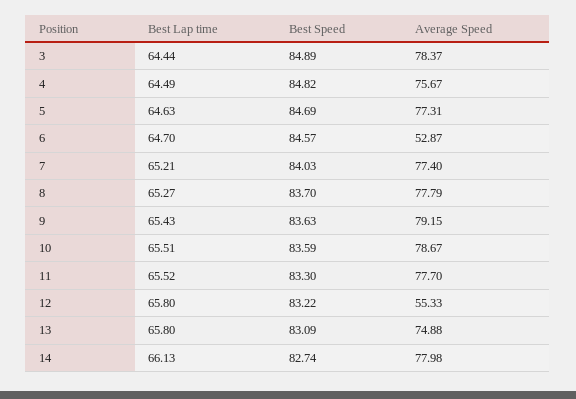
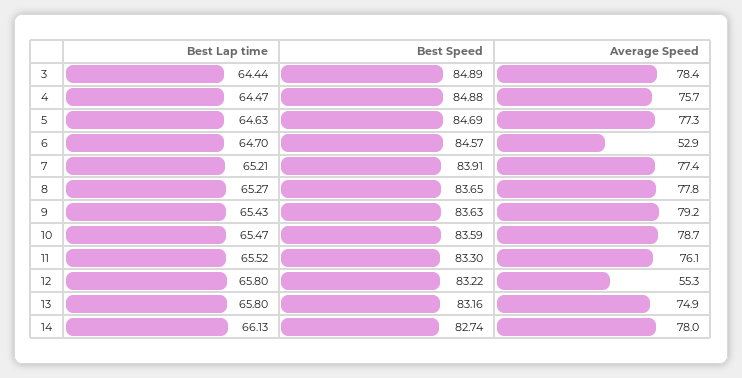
  {
    "Best Lap time": {
      "3": 64.44,
-     "4": 64.49,
+     "4": 64.47,
      "5": 64.63,
      "6": 64.7,
      "7": 65.21,
      "8": 65.27,
      "9": 65.43,
-     "10": 65.51,
+     "10": 65.47,
      "11": 65.52,
      "12": 65.8,
      "13": 65.8,
      "14": 66.13
    },
    "Best Speed": {
      "3": 84.89,
-     "4": 84.82,
+     "4": 84.88,
      "5": 84.69,
      "6": 84.57,
-     "7": 84.03,
+     "7": 83.91,
-     "8": 83.7,
+     "8": 83.65,
      "9": 83.63,
      "10": 83.59,
      "11": 83.3,
      "12": 83.22,
-     "13": 83.09,
+     "13": 83.16,
      "14": 82.74
    },
    "Average Speed": {
      "3": 78.37,
      "4": 75.67,
      "5": 77.31,
      "6": 52.87,
      "7": 77.4,
      "8": 77.79,
      "9": 79.15,
      "10": 78.67,
-     "11": 77.7,
+     "11": 76.1,
      "12": 55.33,
      "13": 74.88,
      "14": 77.98
    }
  }

